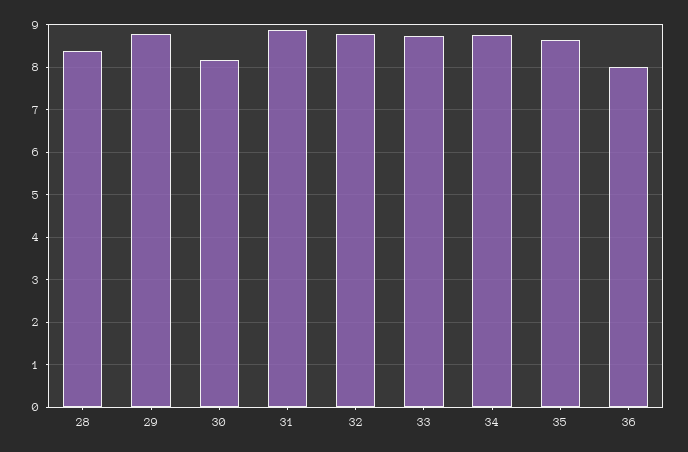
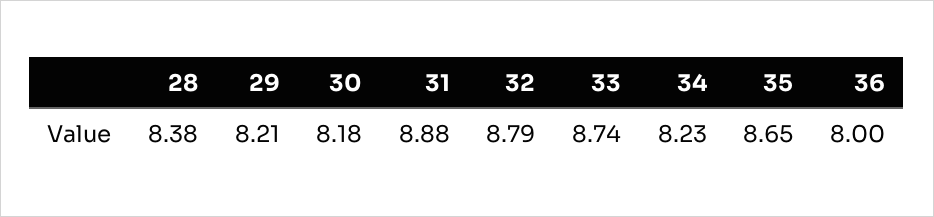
  {
    "28": 8.38,
-   "29": 8.8,
+   "29": 8.21,
    "30": 8.18,
    "31": 8.88,
    "32": 8.79,
    "33": 8.74,
-   "34": 8.8,
+   "34": 8.23,
    "35": 8.65,
    "36": 8
  }

